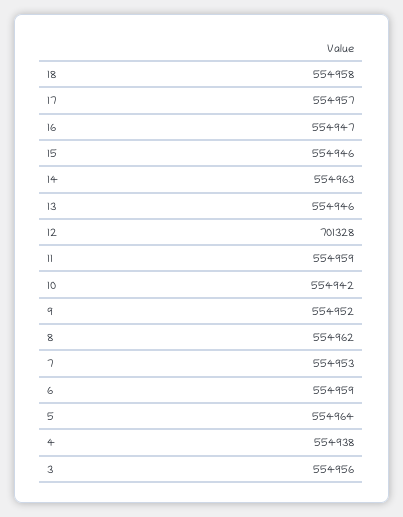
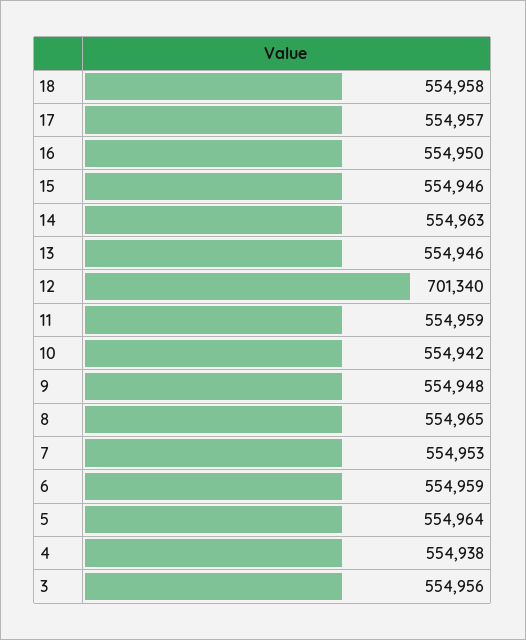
  {
    "18": 554958,
    "17": 554957,
-   "16": 554947,
+   "16": 554950,
    "15": 554946,
    "14": 554963,
    "13": 554946,
-   "12": 701328,
+   "12": 701340,
    "11": 554959,
    "10": 554942,
-   "9": 554952,
+   "9": 554948,
-   "8": 554962,
+   "8": 554965,
    "7": 554953,
    "6": 554959,
    "5": 554964,
    "4": 554938,
    "3": 554956
  }

